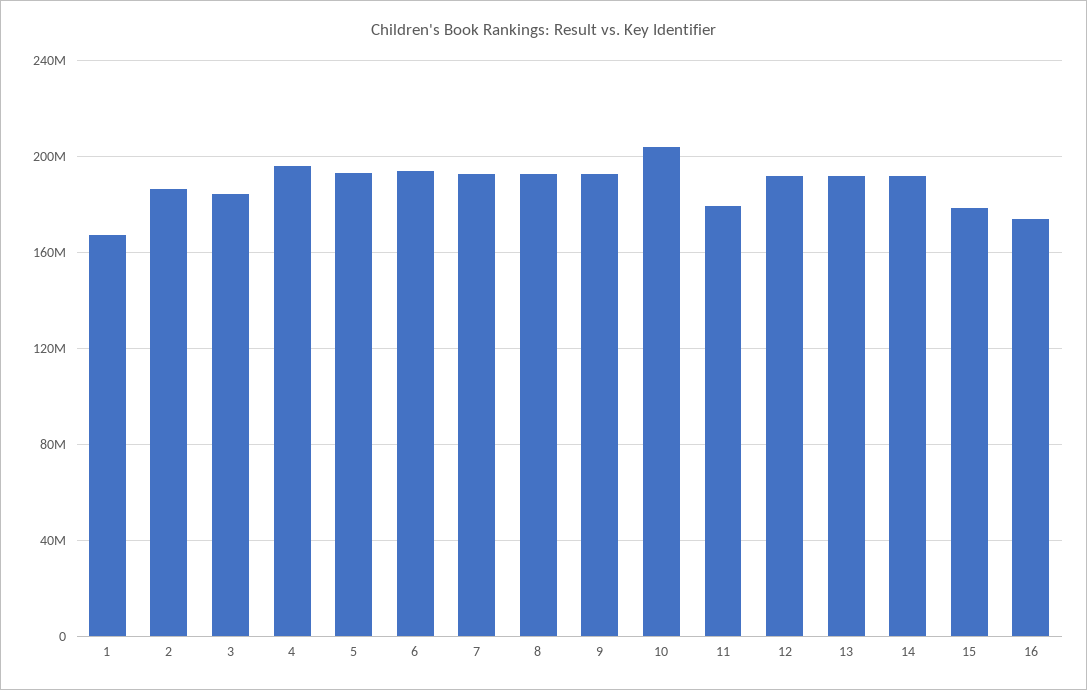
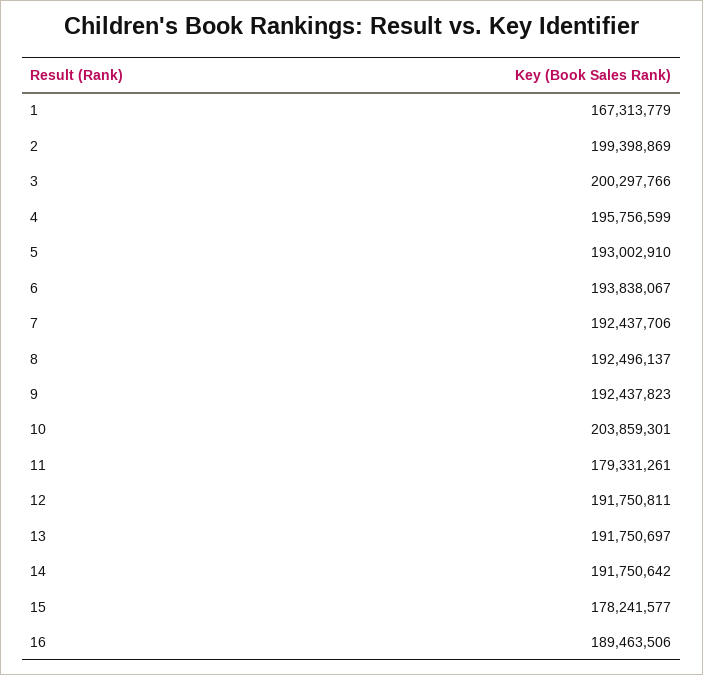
  {
    "1": 167313779,
-   "2": 185000000,
+   "2": 199398869,
-   "3": 185000000,
+   "3": 200297766,
    "4": 195756599,
    "5": 193002910,
    "6": 193838067,
    "7": 192437706,
    "8": 192496137,
    "9": 192437823,
    "10": 203859301,
    "11": 179331261,
    "12": 191750811,
    "13": 191750697,
    "14": 191750642,
    "15": 178241577,
-   "16": 175000000
+   "16": 189463506
  }

